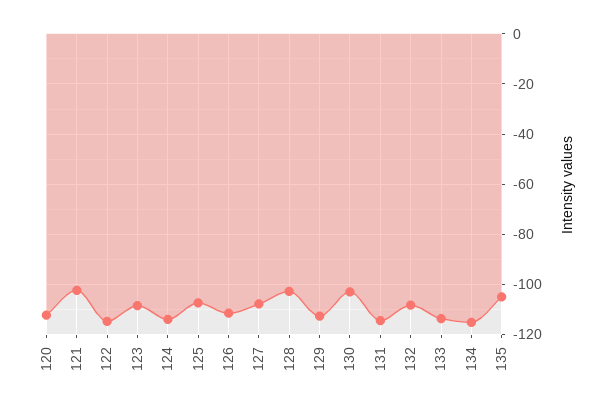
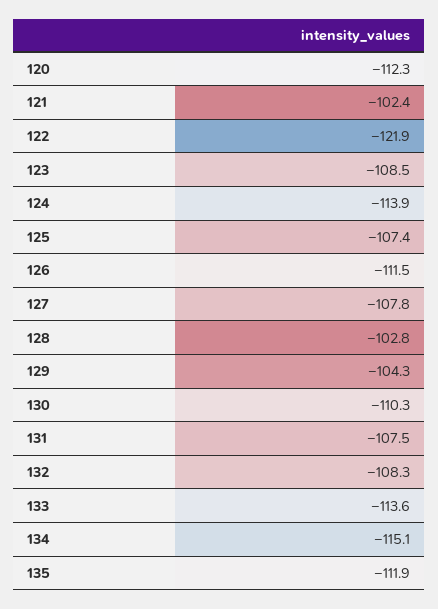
  {
    "120": -112.3,
    "121": -102.4,
-   "122": -115,
+   "122": -121.9,
    "123": -108.5,
    "124": -113.9,
    "125": -107.4,
    "126": -111.5,
    "127": -107.8,
    "128": -102.8,
-   "129": -112.5,
+   "129": -104.3,
-   "130": -102.5,
+   "130": -110.3,
-   "131": -115,
+   "131": -107.5,
    "132": -108.3,
    "133": -113.6,
    "134": -115.1,
-   "135": -105
+   "135": -111.9
  }

